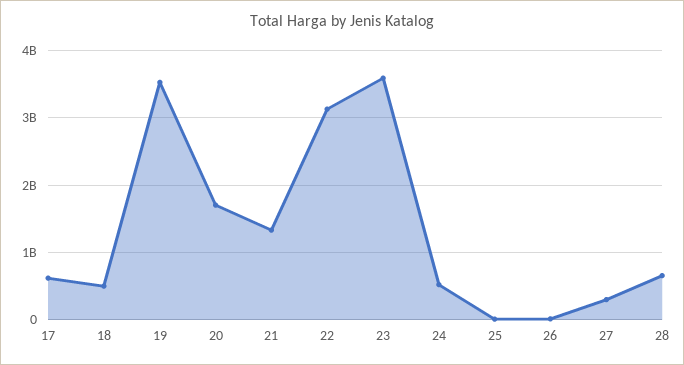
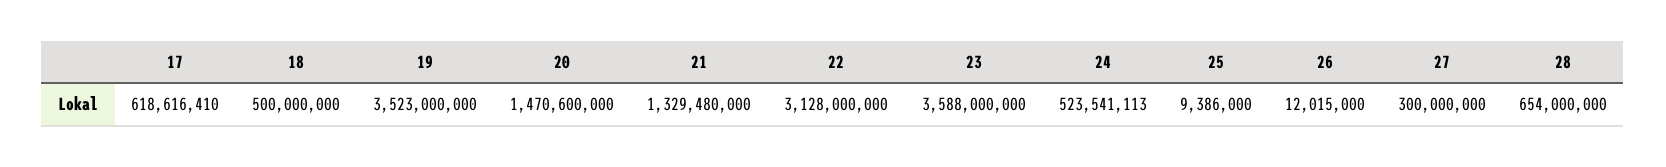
  {
    "17": 618616410,
    "18": 500000000,
    "19": 3523000000,
-   "20": 1700000000,
+   "20": 1470600000,
    "21": 1329480000,
    "22": 3128000000,
    "23": 3588000000,
    "24": 523541113,
    "25": 9386000,
    "26": 12015000,
    "27": 300000000,
    "28": 654000000
  }

